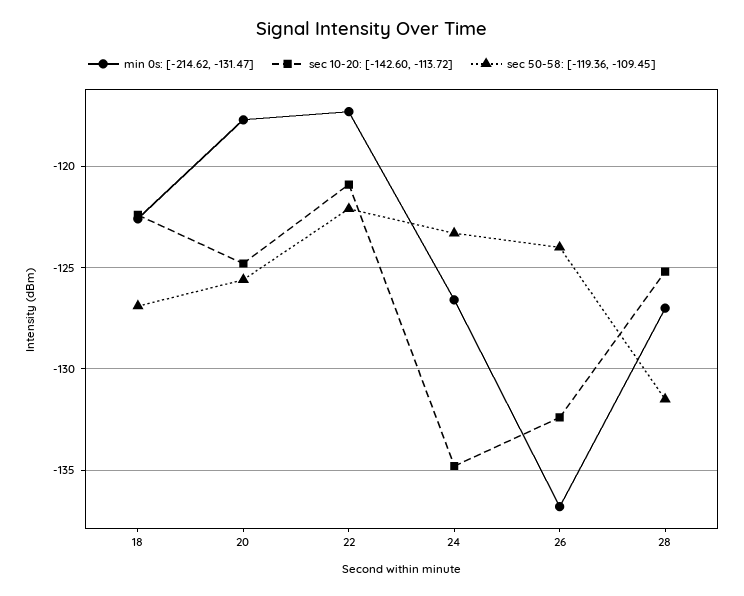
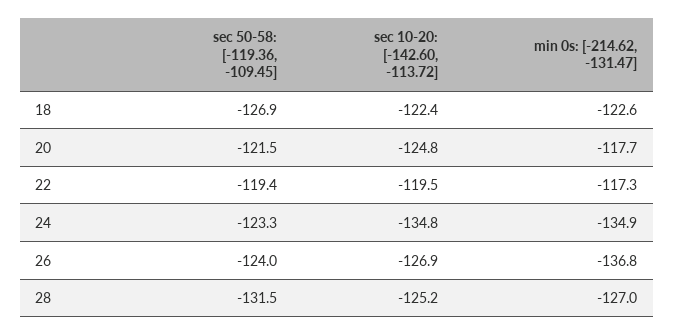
  {
    "min 0s: [-214.62, -131.47]": {
      "18": -122.6,
      "20": -117.7,
      "22": -117.3,
-     "24": -126.5,
+     "24": -134.9,
      "26": -136.8,
      "28": -127
    },
    "sec 10-20: [-142.60, -113.72]": {
      "18": -122.4,
      "20": -124.8,
-     "22": -121,
+     "22": -119.5,
      "24": -134.8,
-     "26": -132.5,
+     "26": -126.9,
      "28": -125.2
    },
    "sec 50-58: [-119.36, -109.45]": {
      "18": -126.9,
-     "20": -125.5,
+     "20": -121.5,
-     "22": -122,
+     "22": -119.4,
      "24": -123.3,
      "26": -124,
      "28": -131.5
    }
  }

